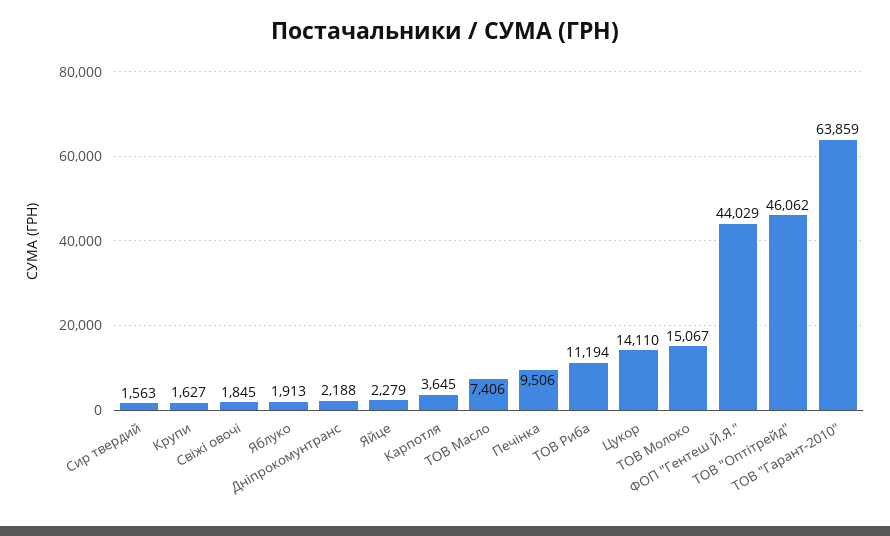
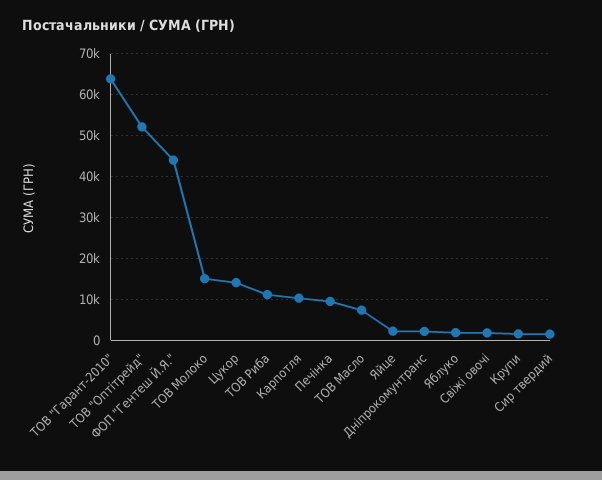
  {
    "Сир твердий": 1563,
    "Крупи": 1627,
    "Свіжі овочі": 1845,
    "Яблуко": 1913,
    "Дніпрокомунтранс": 2188,
    "Яйце": 2279,
-   "Карпотля": 3645,
+   "Карпотля": 10000,
    "ТОВ Масло": 7406,
    "Печінка": 9506,
    "ТОВ Риба": 11194,
    "Цукор": 14110,
    "ТОВ Молоко": 15067,
    "ФОП \"Гентеш Й.Я.\"": 44029,
-   "ТОВ \"Оптітрейд\"": 46062,
+   "ТОВ \"Оптітрейд\"": 52000,
    "ТОВ \"Гарант-2010\"": 63859
  }

